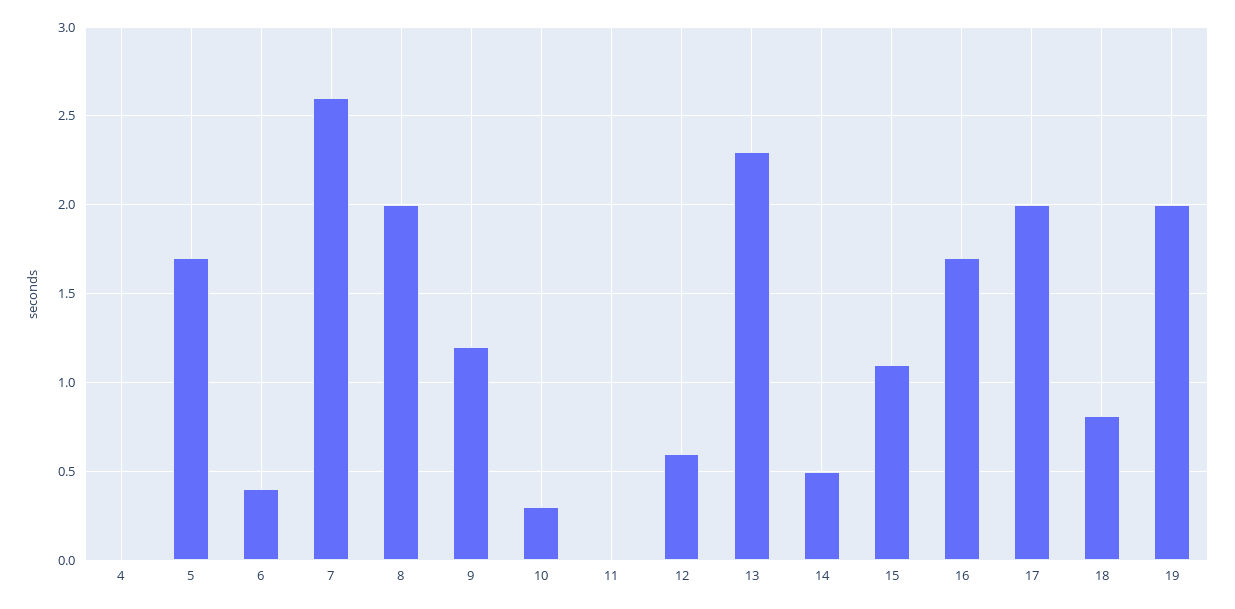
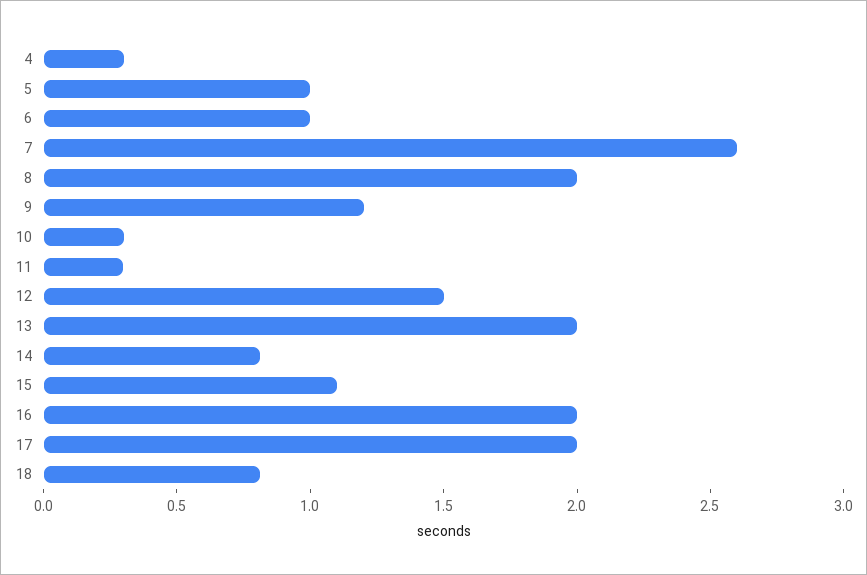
  {
-   "4": 0,
+   "4": 0.3,
-   "5": 1.7,
+   "5": 1,
-   "6": 0.4,
+   "6": 1,
    "7": 2.6,
    "8": 2,
    "9": 1.2,
    "10": 0.3,
-   "11": 0,
+   "11": 0.3,
-   "12": 0.6,
+   "12": 1.5,
-   "13": 2.3,
+   "13": 2,
-   "14": 0.5,
+   "14": 0.8,
    "15": 1.1,
-   "16": 1.7,
+   "16": 2,
    "17": 2,
-   "18": 0.8,
+   "18": 0.8
-   "19": 2
  }

